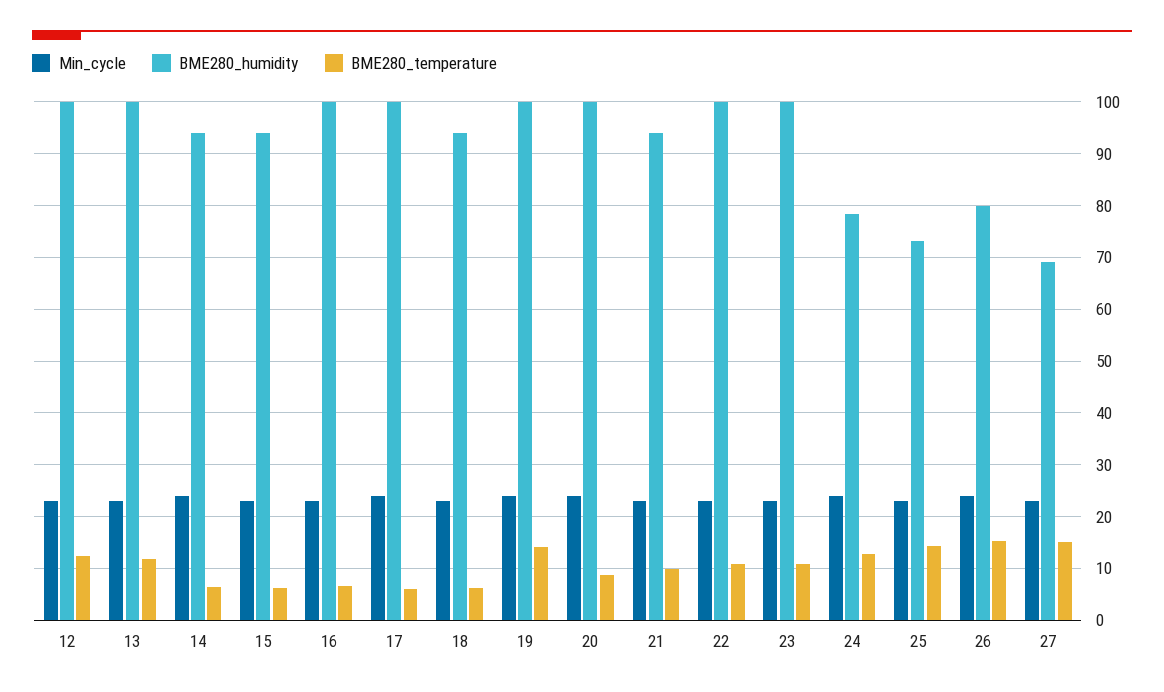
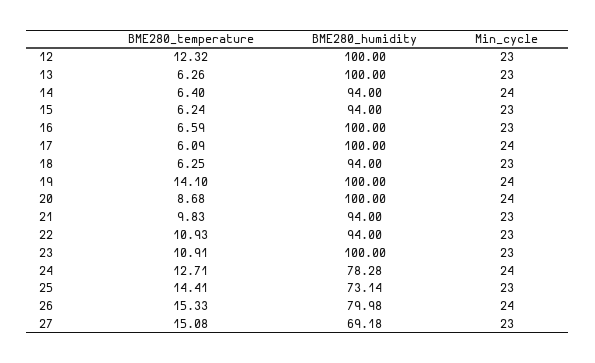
  {
    "Min_cycle": {
      "12": 23,
      "13": 23,
      "14": 24,
      "15": 23,
      "16": 23,
      "17": 24,
      "18": 23,
      "19": 24,
      "20": 24,
      "21": 23,
      "22": 23,
      "23": 23,
      "24": 24,
      "25": 23,
      "26": 24,
      "27": 23
    },
    "BME280_humidity": {
      "12": 100,
      "13": 100,
      "14": 94,
      "15": 94,
      "16": 100,
      "17": 100,
      "18": 94,
      "19": 100,
      "20": 100,
      "21": 94,
-     "22": 100,
+     "22": 94,
      "23": 100,
      "24": 78.28,
      "25": 73.14,
      "26": 79.98,
      "27": 69.18
    },
    "BME280_temperature": {
      "12": 12.32,
-     "13": 12,
+     "13": 6.26,
      "14": 6.4,
      "15": 6.24,
      "16": 6.59,
      "17": 6.09,
      "18": 6.25,
      "19": 14.1,
      "20": 8.68,
      "21": 9.83,
      "22": 10.93,
      "23": 10.91,
      "24": 12.71,
      "25": 14.41,
      "26": 15.33,
      "27": 15.08
    }
  }

